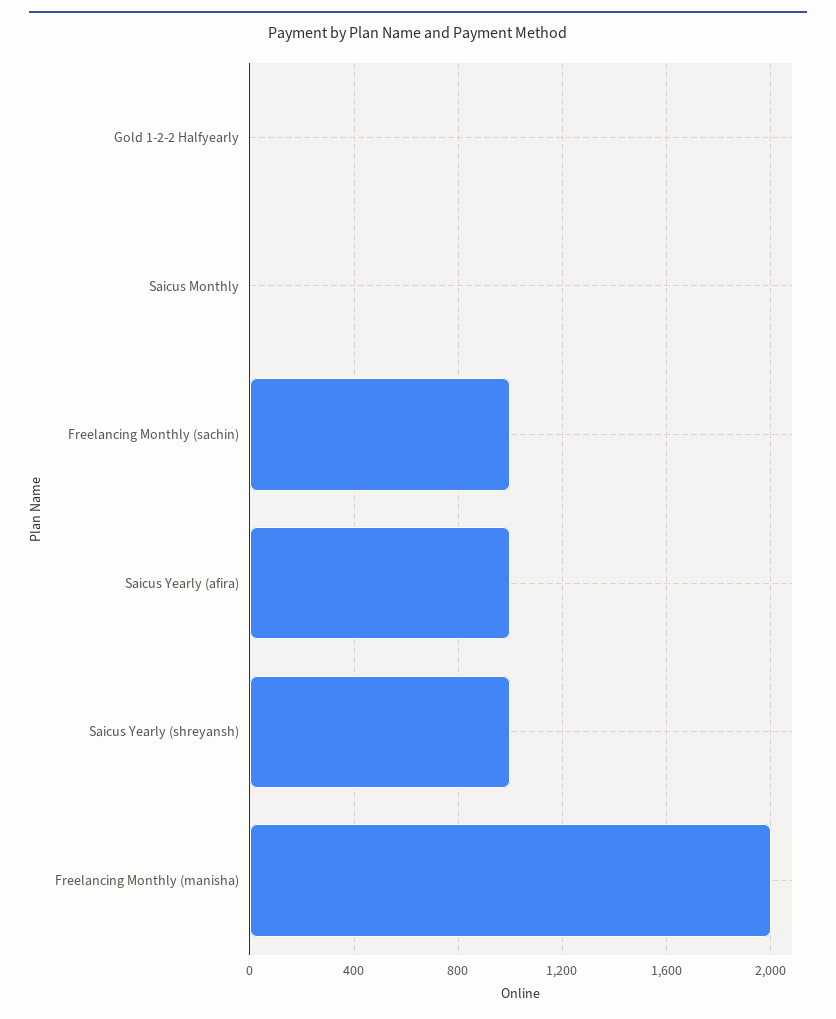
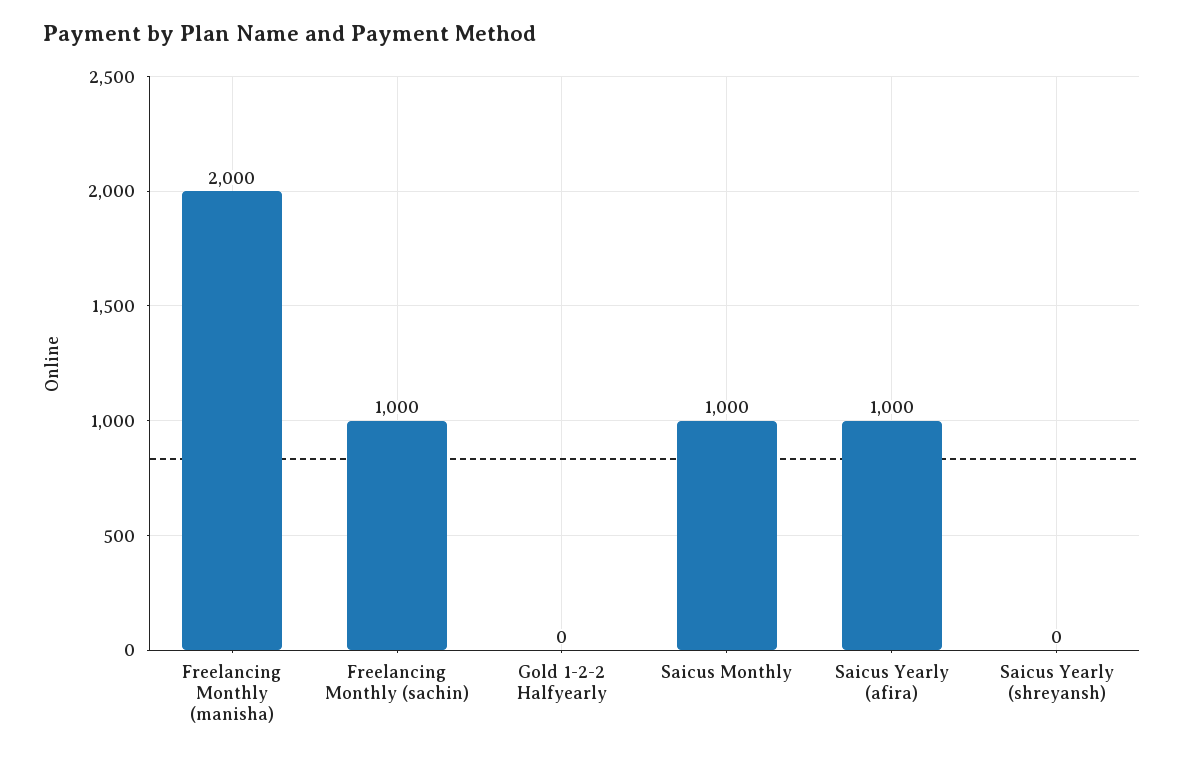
  {
    "Gold 1-2-2 Halfyearly": 0,
-   "Saicus Monthly": 0,
+   "Saicus Monthly": 1000,
    "Freelancing Monthly (sachin)": 1000,
    "Saicus Yearly (afira)": 1000,
-   "Saicus Yearly (shreyansh)": 1000,
+   "Saicus Yearly (shreyansh)": 0,
    "Freelancing Monthly (manisha)": 2000
  }

